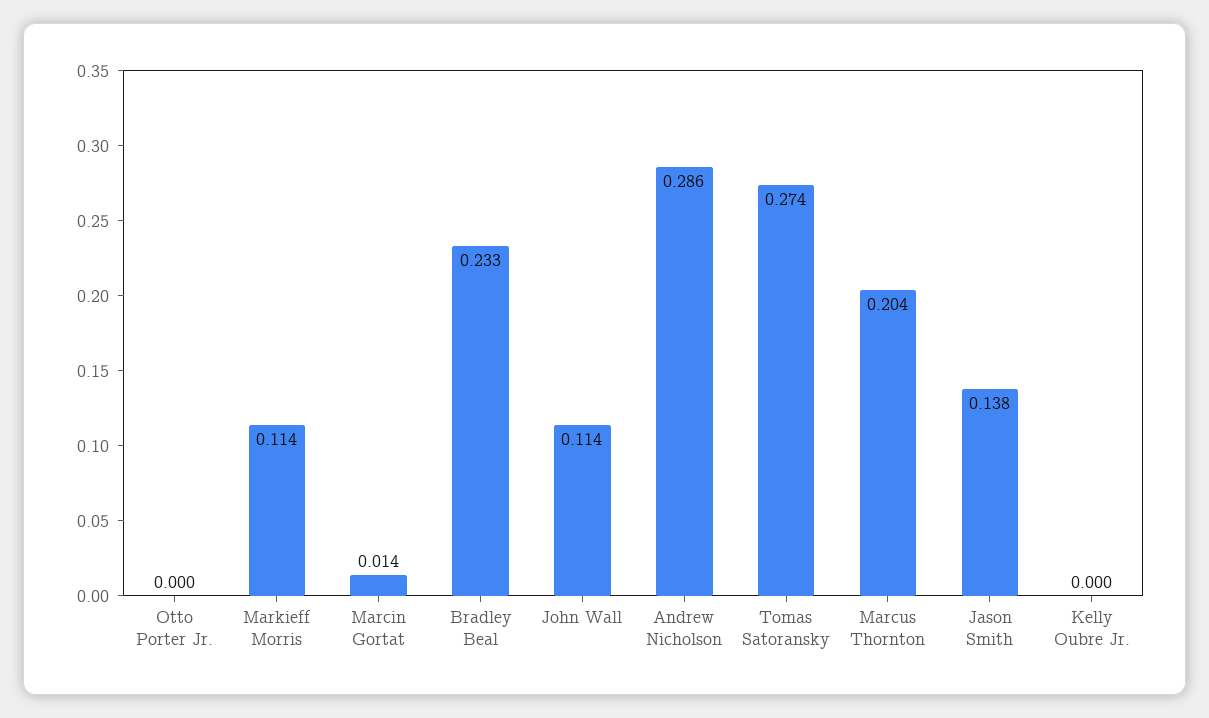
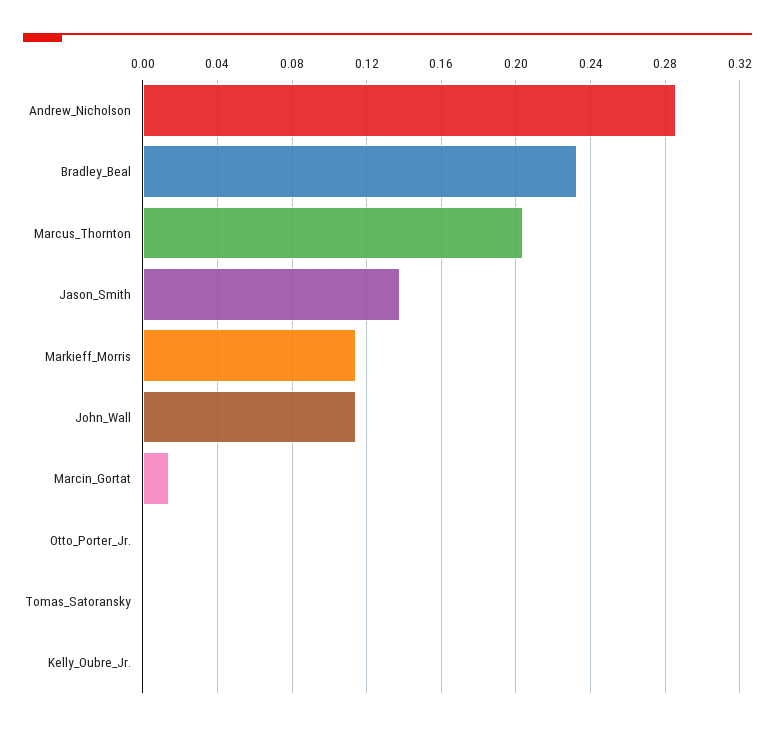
  {
    "Otto Porter Jr.": 0,
    "Markieff Morris": 0.114,
    "Marcin Gortat": 0.014,
    "Bradley Beal": 0.233,
    "John Wall": 0.114,
    "Andrew Nicholson": 0.286,
-   "Tomas Satoransky": 0.274,
+   "Tomas Satoransky": 0,
    "Marcus Thornton": 0.204,
    "Jason Smith": 0.138,
    "Kelly Oubre Jr.": 0
  }

